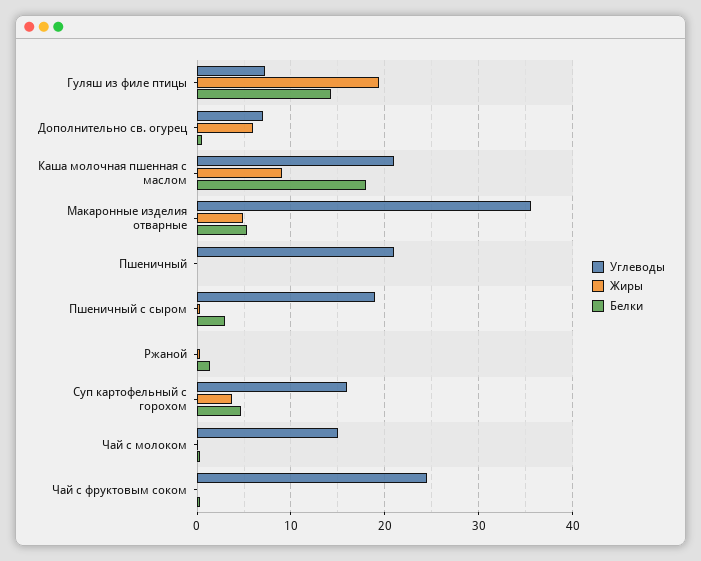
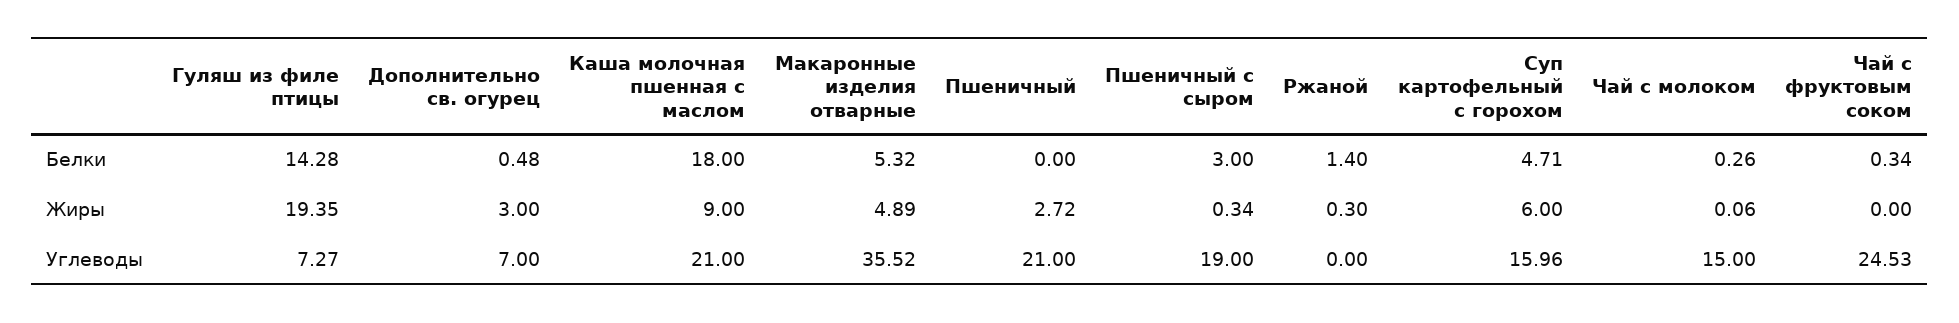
  {
    "Углеводы": {
      "Гуляш из филе птицы": 7.27,
      "Дополнительно св. огурец": 7,
      "Каша молочная пшенная с маслом": 21,
      "Макаронные изделия отварные": 35.52,
      "Пшеничный": 21,
      "Пшеничный с сыром": 19,
      "Ржаной": 0,
      "Суп картофельный с горохом": 15.96,
      "Чай с молоком": 15,
      "Чай с фруктовым соком": 24.53
    },
    "Жиры": {
      "Гуляш из филе птицы": 19.35,
-     "Дополнительно св. огурец": 6,
+     "Дополнительно св. огурец": 3,
      "Каша молочная пшенная с маслом": 9,
      "Макаронные изделия отварные": 4.89,
-     "Пшеничный": 0,
+     "Пшеничный": 2.72,
      "Пшеничный с сыром": 0.34,
      "Ржаной": 0.3,
-     "Суп картофельный с горохом": 4,
+     "Суп картофельный с горохом": 6,
      "Чай с молоком": 0.06,
      "Чай с фруктовым соком": 0
    },
    "Белки": {
      "Гуляш из филе птицы": 14.28,
      "Дополнительно св. огурец": 0.48,
      "Каша молочная пшенная с маслом": 18,
      "Макаронные изделия отварные": 5.32,
      "Пшеничный": 0,
      "Пшеничный с сыром": 3,
      "Ржаной": 1.4,
      "Суп картофельный с горохом": 4.71,
      "Чай с молоком": 0.26,
      "Чай с фруктовым соком": 0.34
    }
  }

